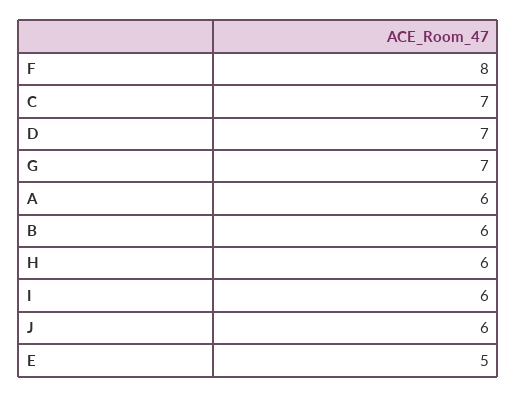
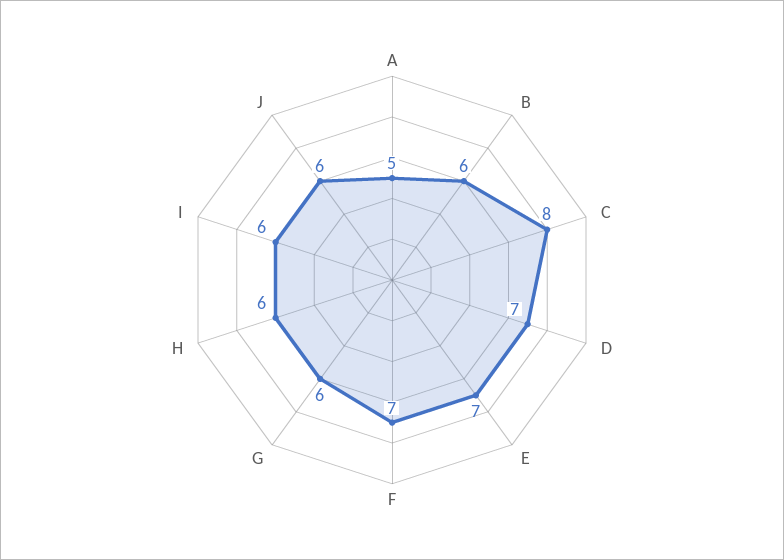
  {
-   "F": 8,
+   "F": 7,
-   "C": 7,
+   "C": 8,
    "D": 7,
-   "G": 7,
+   "G": 6,
-   "A": 6,
+   "A": 5,
    "B": 6,
    "H": 6,
    "I": 6,
    "J": 6,
-   "E": 5
+   "E": 7
  }

